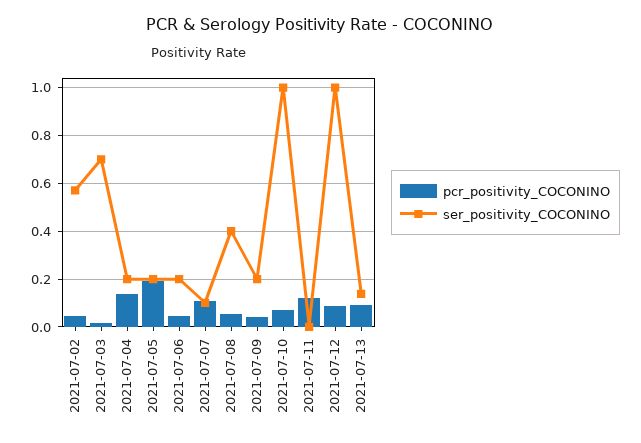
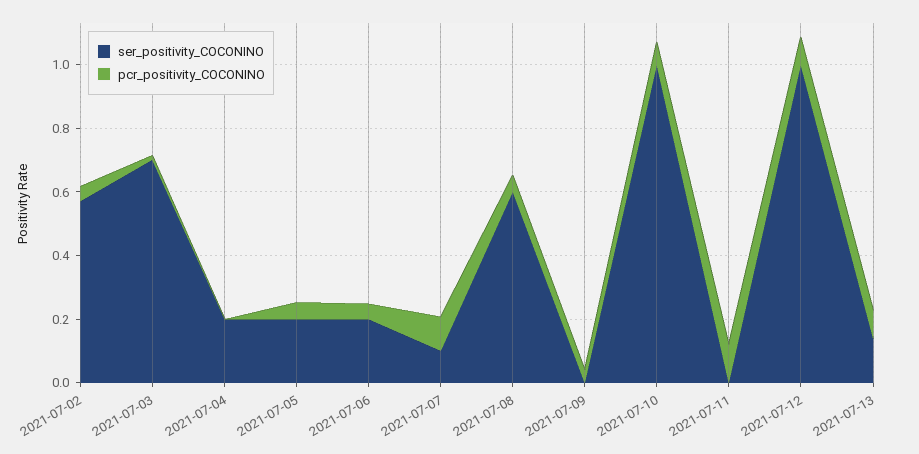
  {
    "pcr_positivity_COCONINO": {
      "2021-07-02": 0.05,
      "2021-07-03": 0,
-     "2021-07-04": 0.15,
+     "2021-07-04": 0,
-     "2021-07-05": 0.2,
+     "2021-07-05": 0.05,
      "2021-07-06": 0.05,
      "2021-07-07": 0.1,
      "2021-07-08": 0.05,
      "2021-07-09": 0.05,
      "2021-07-10": 0.05,
      "2021-07-11": 0.1,
      "2021-07-12": 0.1,
      "2021-07-13": 0.1
    },
    "ser_positivity_COCONINO": {
      "2021-07-02": 0.55,
      "2021-07-03": 0.7,
      "2021-07-04": 0.2,
      "2021-07-05": 0.2,
      "2021-07-06": 0.2,
      "2021-07-07": 0.1,
-     "2021-07-08": 0.4,
+     "2021-07-08": 0.6,
-     "2021-07-09": 0.2,
+     "2021-07-09": 0,
      "2021-07-10": 1,
      "2021-07-11": 0,
      "2021-07-12": 1,
      "2021-07-13": 0.15
    }
  }

